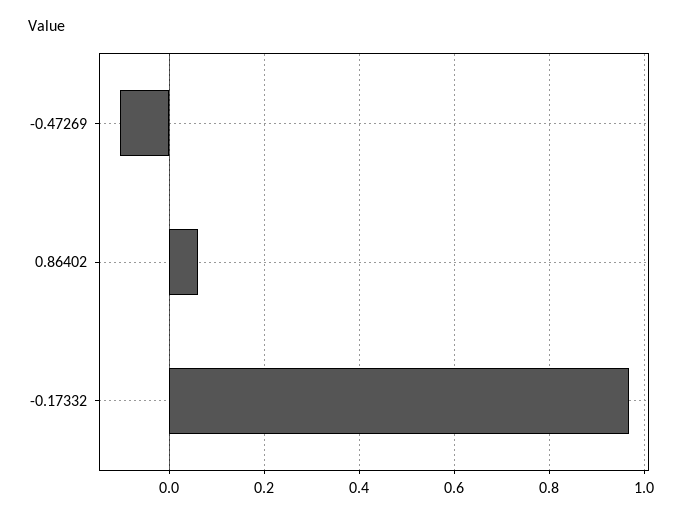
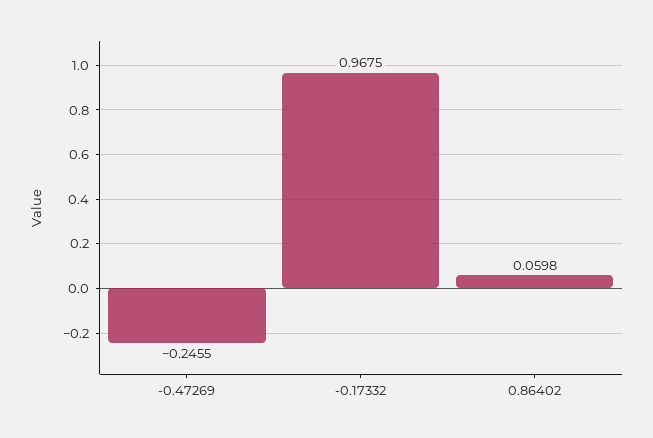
  {
-   "-0.47269": -0.1,
+   "-0.47269": -0.2455,
    "0.86402": 0.0598,
    "-0.17332": 0.9675
  }

